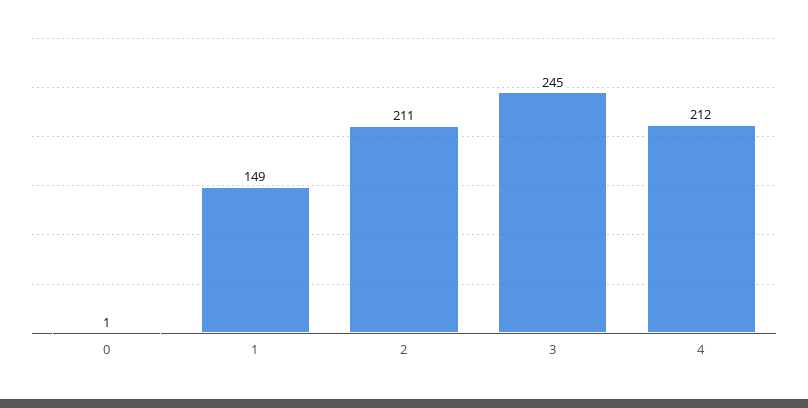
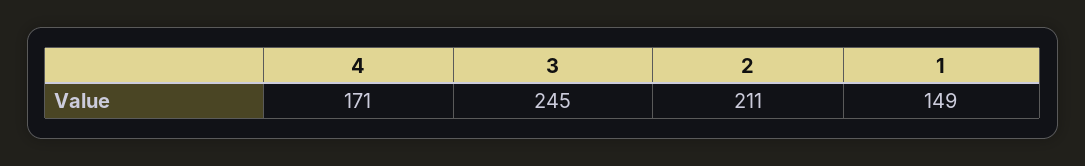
  {
-   "0": 1,
    "1": 149,
    "2": 211,
    "3": 245,
-   "4": 212
+   "4": 171
  }

